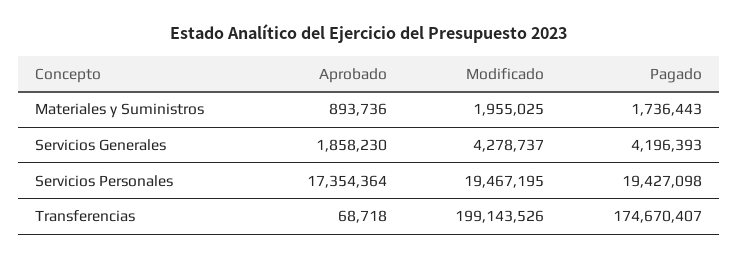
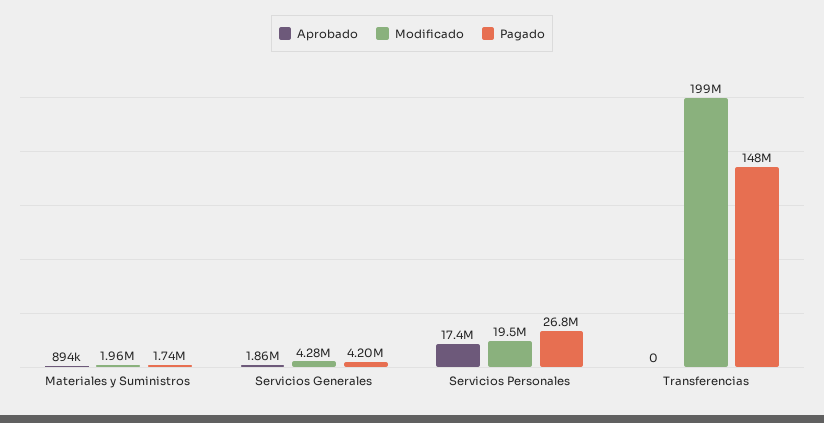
  {
    "Aprobado": {
      "Materiales y Suministros": 893736,
      "Servicios Generales": 1858230,
      "Servicios Personales": 17354364,
-     "Transferencias": 68718
+     "Transferencias": 0
    },
    "Modificado": {
      "Materiales y Suministros": 1955025,
      "Servicios Generales": 4278737,
      "Servicios Personales": 19467195,
      "Transferencias": 199143526
    },
    "Pagado": {
      "Materiales y Suministros": 1736443,
      "Servicios Generales": 4196393,
-     "Servicios Personales": 19427098,
+     "Servicios Personales": 26800000,
-     "Transferencias": 174670407
+     "Transferencias": 148000000
    }
  }

